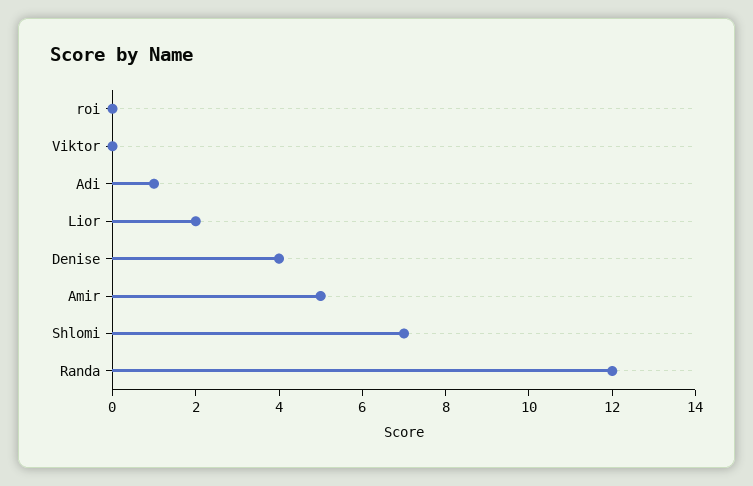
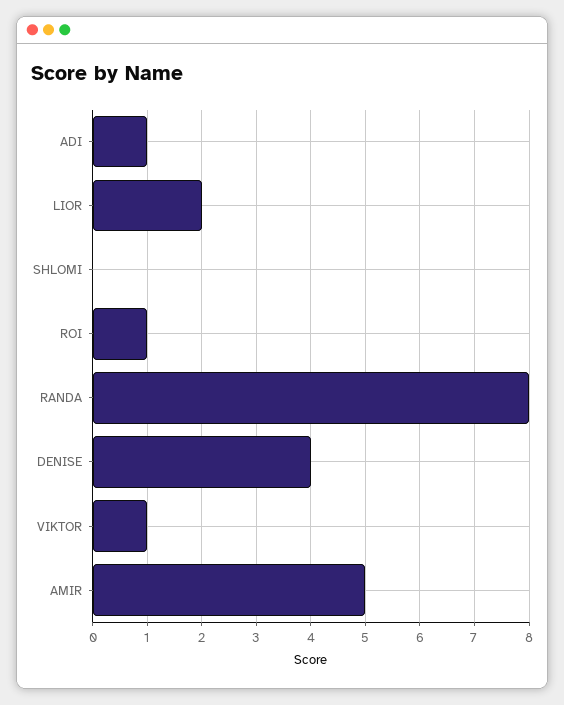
  {
-   "roi": 0,
+   "roi": 1,
-   "Viktor": 0,
+   "Viktor": 1,
    "Adi": 1,
    "Lior": 2,
    "Denise": 4,
    "Amir": 5,
-   "Shlomi": 7,
+   "Shlomi": 0,
-   "Randa": 12
+   "Randa": 8
  }

